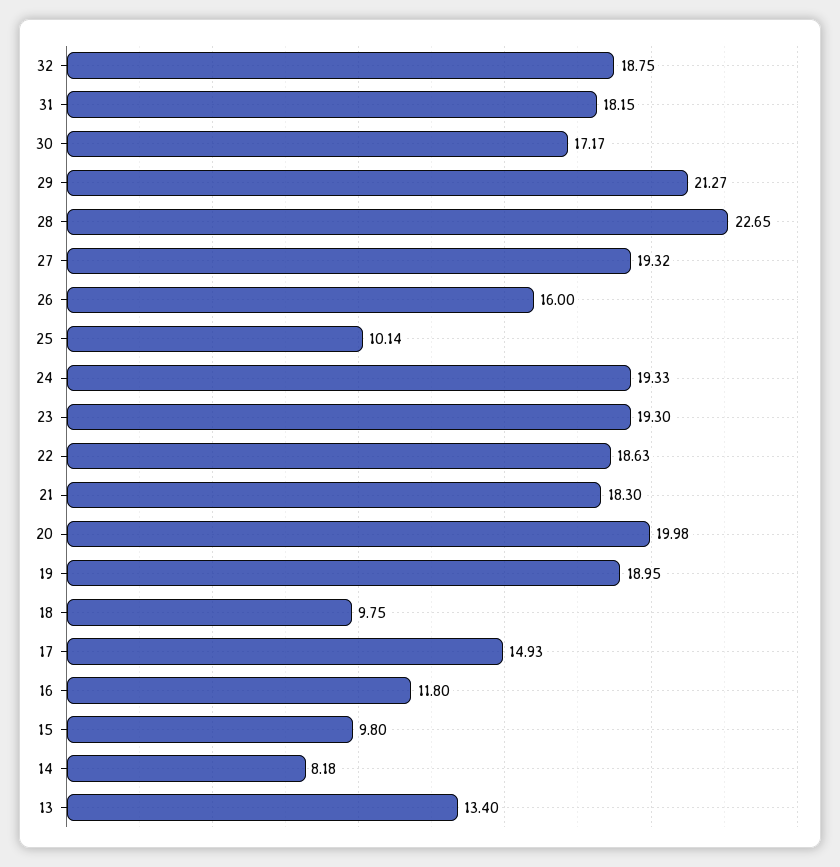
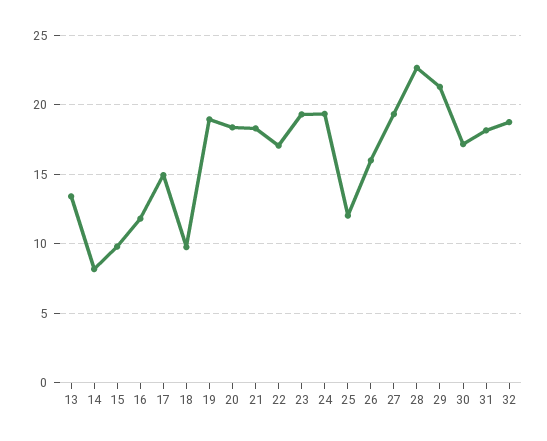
  {
    "32": 18.75,
    "31": 18.15,
    "30": 17.17,
    "29": 21.27,
    "28": 22.65,
    "27": 19.32,
    "26": 16,
-   "25": 10.14,
+   "25": 12,
    "24": 19.33,
    "23": 19.3,
-   "22": 18.63,
+   "22": 17,
    "21": 18.3,
-   "20": 19.98,
+   "20": 18.5,
    "19": 18.95,
    "18": 9.75,
    "17": 14.93,
    "16": 11.8,
    "15": 9.8,
    "14": 8.18,
    "13": 13.4
  }

